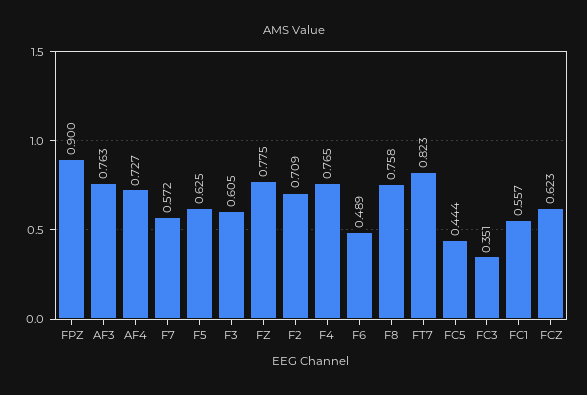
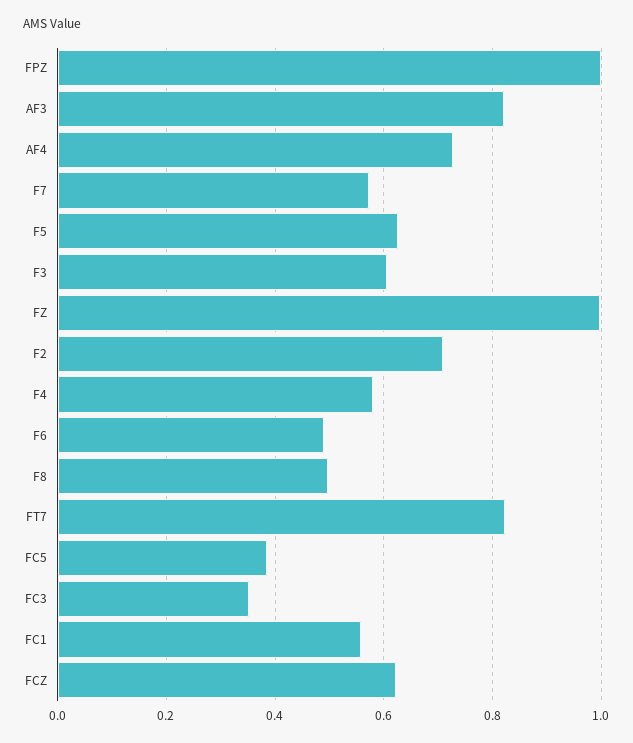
  {
-   "FPZ": 0.9,
+   "FPZ": 1,
-   "AF3": 0.763,
+   "AF3": 0.82,
    "AF4": 0.727,
    "F7": 0.572,
    "F5": 0.625,
    "F3": 0.605,
-   "FZ": 0.775,
+   "FZ": 1,
    "F2": 0.709,
-   "F4": 0.765,
+   "F4": 0.58,
    "F6": 0.489,
-   "F8": 0.758,
+   "F8": 0.5,
    "FT7": 0.823,
-   "FC5": 0.444,
+   "FC5": 0.38,
    "FC3": 0.351,
    "FC1": 0.557,
    "FCZ": 0.623
  }

